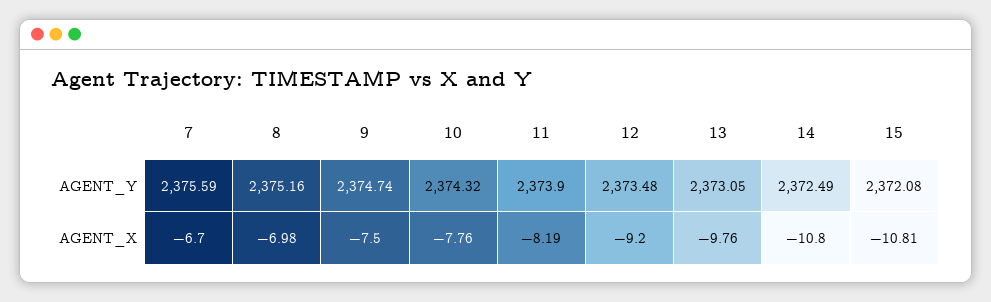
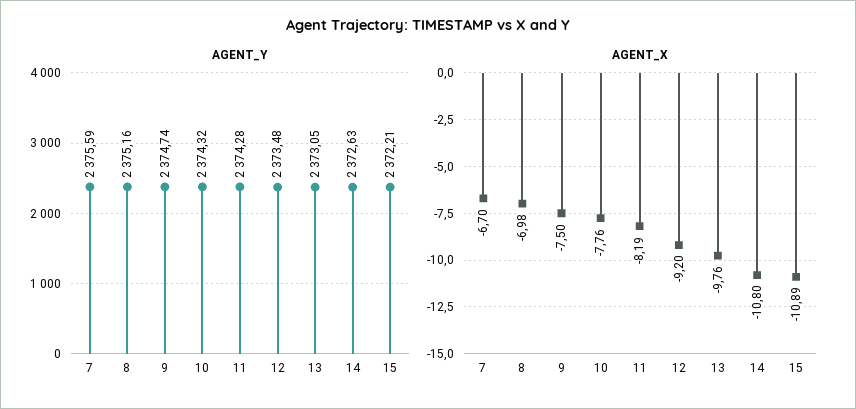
  {
    "AGENT_Y": {
      "7": 2375.59,
      "8": 2375.16,
      "9": 2374.74,
      "10": 2374.32,
-     "11": 2373.9,
+     "11": 2374.28,
      "12": 2373.48,
      "13": 2373.05,
-     "14": 2372.49,
+     "14": 2372.63,
-     "15": 2372.08
+     "15": 2372.21
    },
    "AGENT_X": {
      "7": -6.7,
      "8": -6.98,
      "9": -7.5,
      "10": -7.76,
      "11": -8.19,
      "12": -9.2,
      "13": -9.76,
      "14": -10.8,
-     "15": -10.81
+     "15": -10.89
    }
  }

